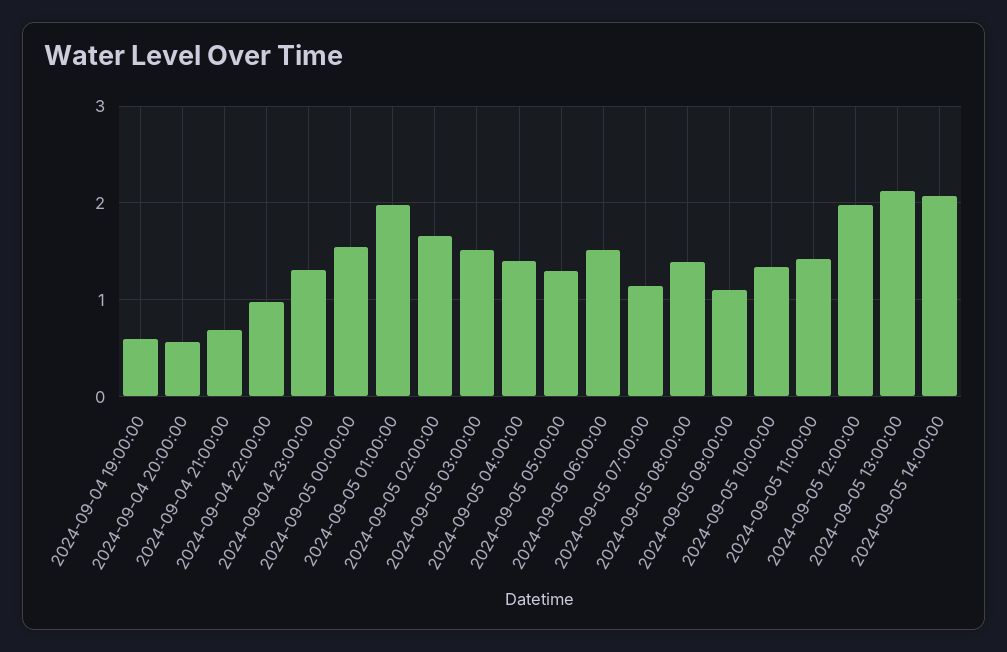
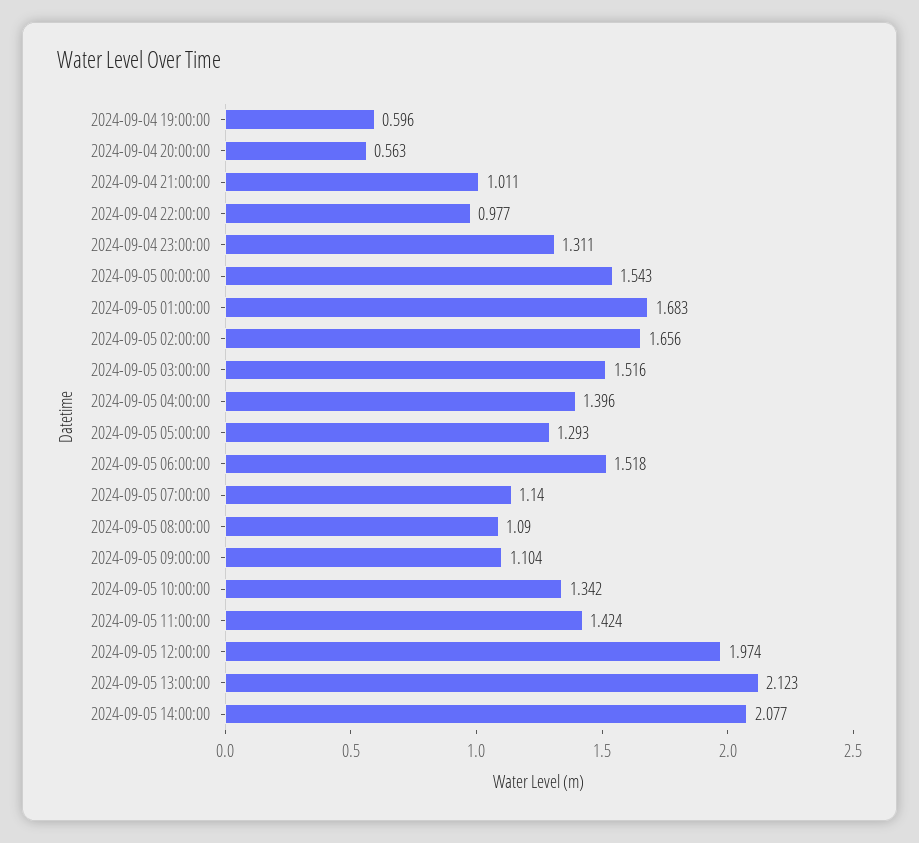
  {
    "2024-09-04 19:00:00": 0.596,
    "2024-09-04 20:00:00": 0.563,
-   "2024-09-04 21:00:00": 0.7,
+   "2024-09-04 21:00:00": 1.011,
    "2024-09-04 22:00:00": 0.977,
    "2024-09-04 23:00:00": 1.311,
    "2024-09-05 00:00:00": 1.543,
-   "2024-09-05 01:00:00": 2,
+   "2024-09-05 01:00:00": 1.683,
    "2024-09-05 02:00:00": 1.656,
    "2024-09-05 03:00:00": 1.516,
    "2024-09-05 04:00:00": 1.396,
    "2024-09-05 05:00:00": 1.293,
    "2024-09-05 06:00:00": 1.518,
    "2024-09-05 07:00:00": 1.14,
-   "2024-09-05 08:00:00": 1.4,
+   "2024-09-05 08:00:00": 1.09,
    "2024-09-05 09:00:00": 1.104,
    "2024-09-05 10:00:00": 1.342,
    "2024-09-05 11:00:00": 1.424,
    "2024-09-05 12:00:00": 1.974,
    "2024-09-05 13:00:00": 2.123,
    "2024-09-05 14:00:00": 2.077
  }

